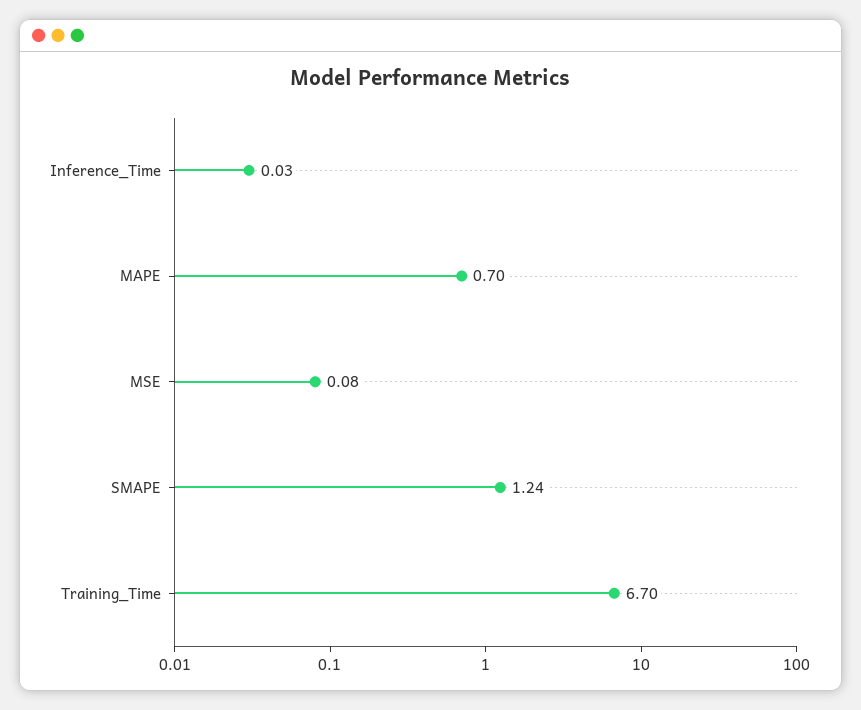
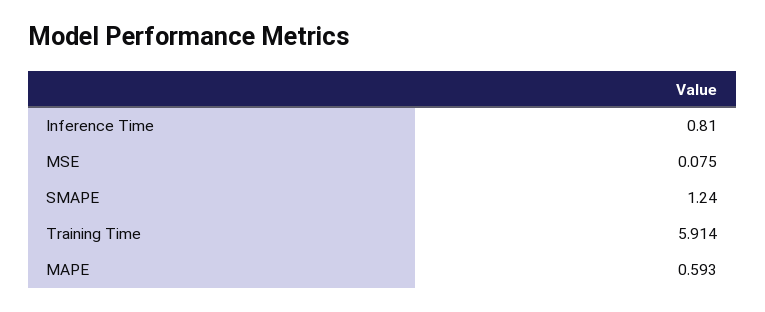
  {
-   "Inference_Time": 0.03,
+   "Inference_Time": 0.81,
-   "MAPE": 0.7,
+   "MAPE": 0.593,
    "MSE": 0.075,
    "SMAPE": 1.24,
-   "Training_Time": 6.7
+   "Training_Time": 5.914
  }

